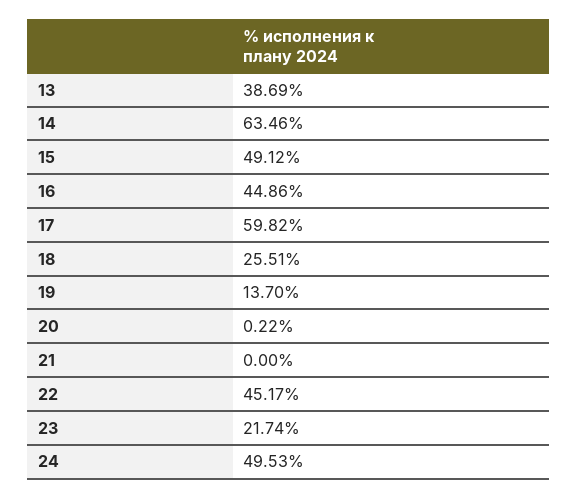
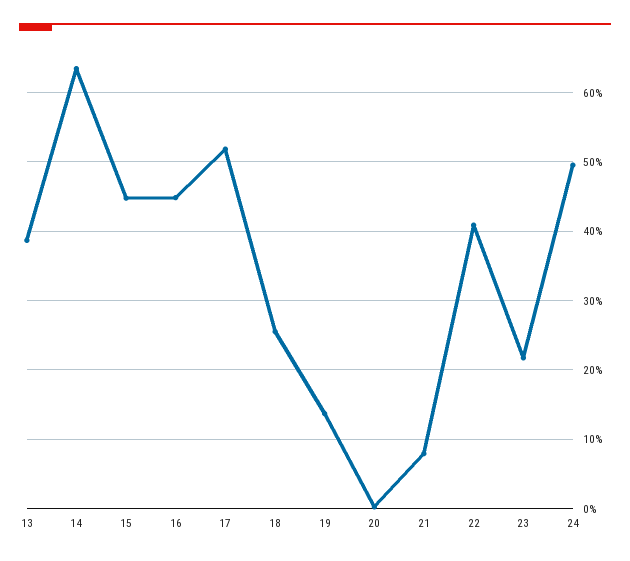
  {
    "13": 38.69,
    "14": 63.46,
-   "15": 49.12,
+   "15": 45,
    "16": 44.86,
-   "17": 59.82,
+   "17": 52,
    "18": 25.51,
    "19": 13.7,
    "20": 0.22,
-   "21": 0,
+   "21": 8,
-   "22": 45.17,
+   "22": 41,
    "23": 21.74,
    "24": 49.53
  }

